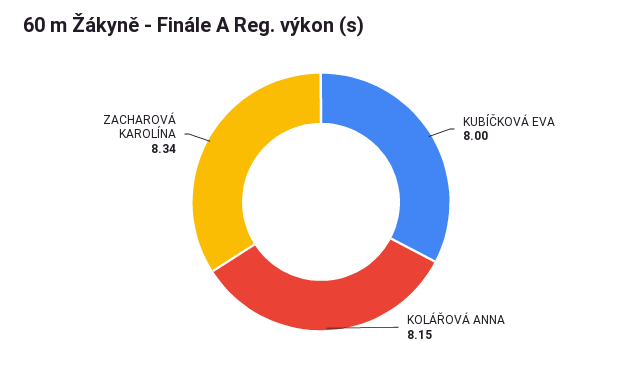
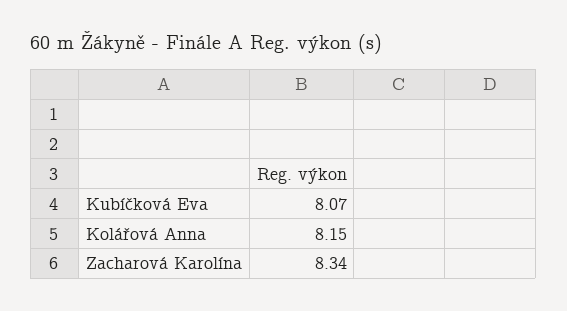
  {
-   "KUBÍČKOVÁ EVA": 8,
+   "KUBÍČKOVÁ EVA": 8.07,
    "KOLÁŘOVÁ ANNA": 8.15,
    "ZACHAROVÁ KAROLÍNA": 8.34
  }

